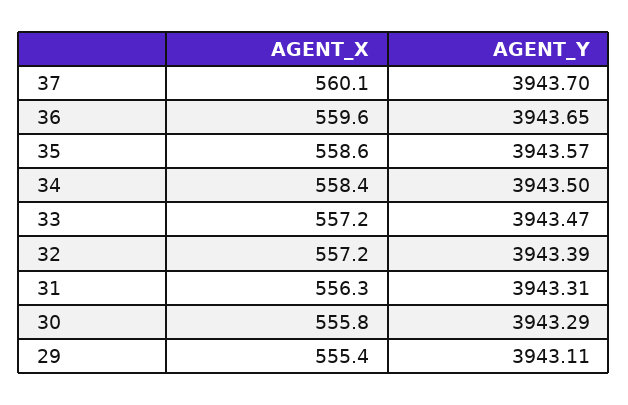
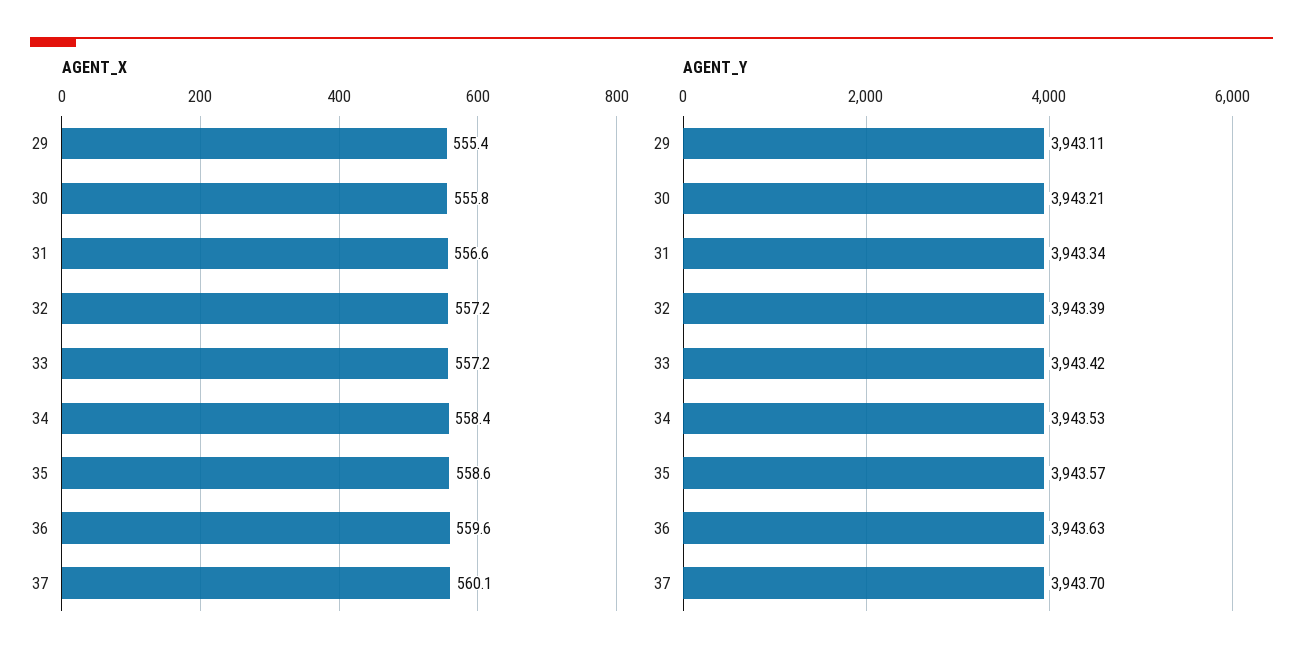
  {
    "AGENT_X": {
      "37": 560.1,
      "36": 559.6,
      "35": 558.6,
      "34": 558.4,
      "33": 557.2,
      "32": 557.2,
-     "31": 556.3,
+     "31": 556.6,
      "30": 555.8,
      "29": 555.4
    },
    "AGENT_Y": {
      "37": 3943.7,
-     "36": 3943.65,
+     "36": 3943.63,
      "35": 3943.57,
-     "34": 3943.5,
+     "34": 3943.53,
-     "33": 3943.47,
+     "33": 3943.42,
      "32": 3943.39,
-     "31": 3943.31,
+     "31": 3943.34,
-     "30": 3943.29,
+     "30": 3943.21,
      "29": 3943.11
    }
  }

